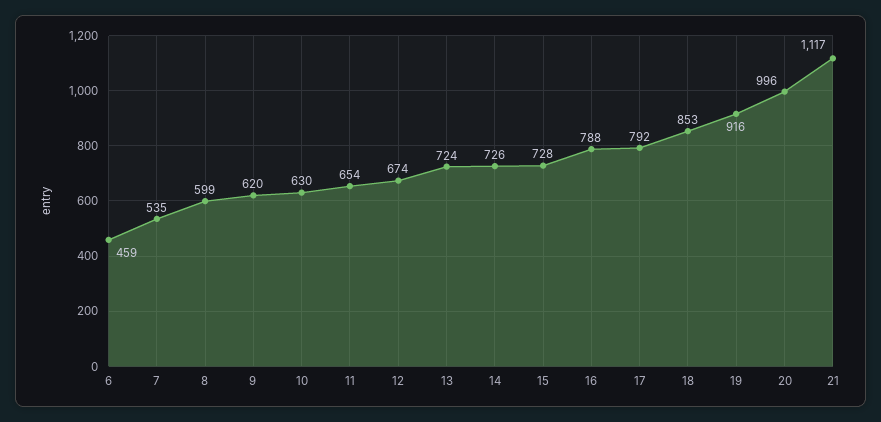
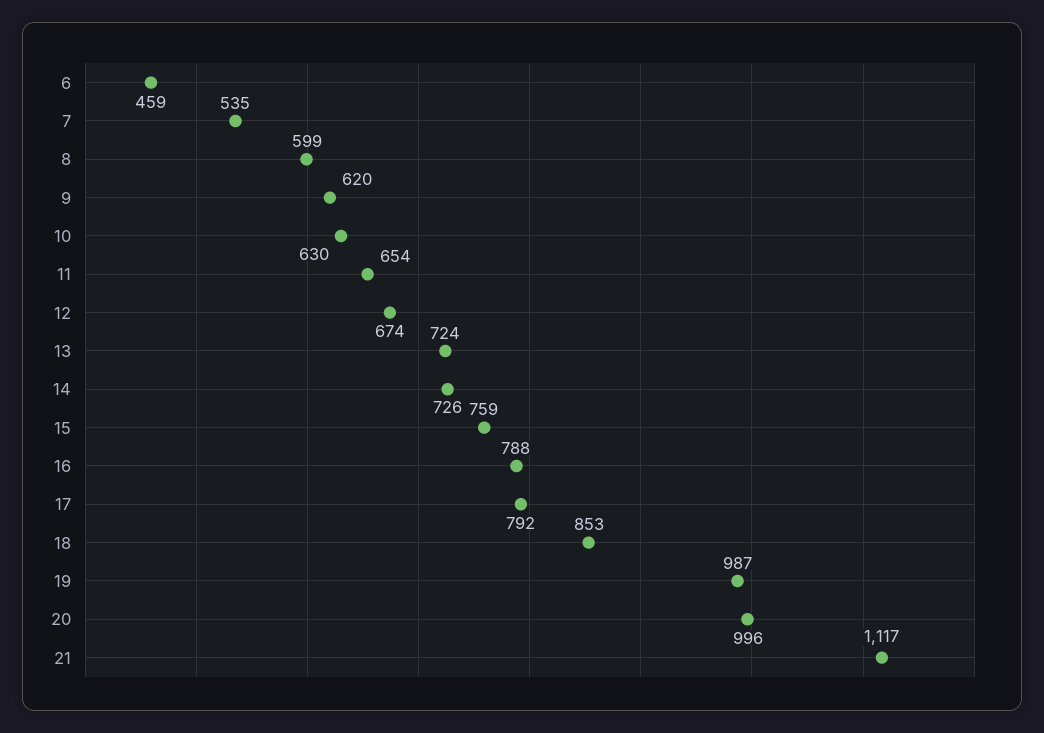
  {
    "6": 459,
    "7": 535,
    "8": 599,
    "9": 620,
    "10": 630,
    "11": 654,
    "12": 674,
    "13": 724,
    "14": 726,
-   "15": 728,
+   "15": 759,
    "16": 788,
    "17": 792,
    "18": 853,
-   "19": 916,
+   "19": 987,
    "20": 996,
    "21": 1117
  }

